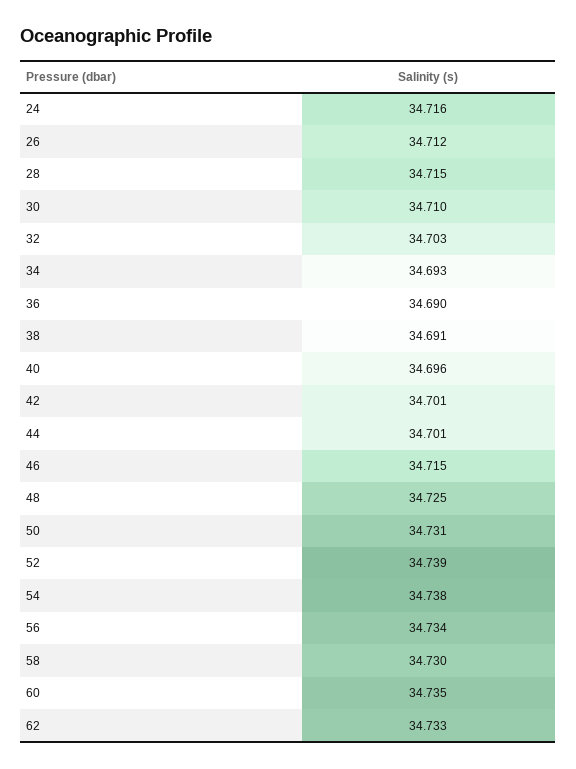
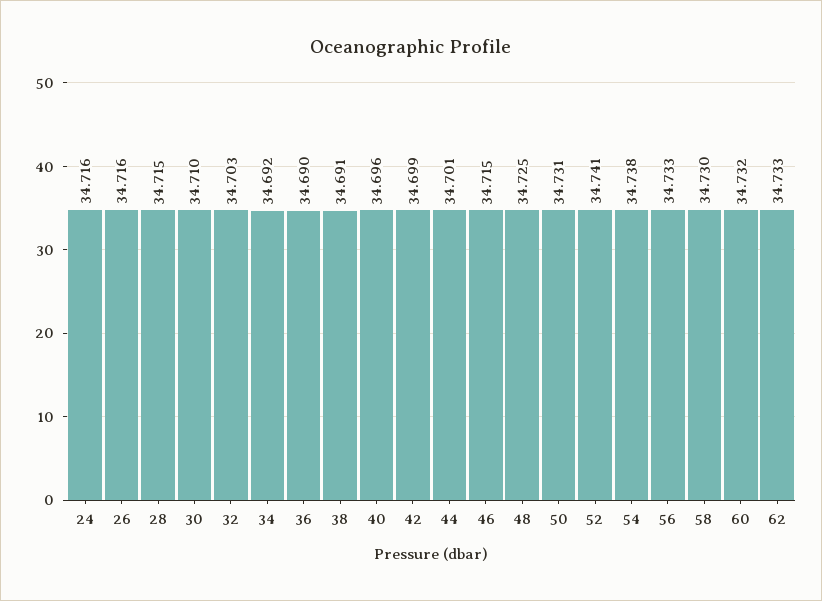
  {
    "24": 34.716,
-   "26": 34.712,
+   "26": 34.716,
    "28": 34.715,
    "30": 34.71,
    "32": 34.703,
-   "34": 34.693,
+   "34": 34.692,
    "36": 34.69,
    "38": 34.691,
    "40": 34.696,
-   "42": 34.701,
+   "42": 34.699,
    "44": 34.701,
    "46": 34.715,
    "48": 34.725,
    "50": 34.731,
-   "52": 34.739,
+   "52": 34.741,
    "54": 34.738,
-   "56": 34.734,
+   "56": 34.733,
    "58": 34.73,
-   "60": 34.735,
+   "60": 34.732,
    "62": 34.733
  }

